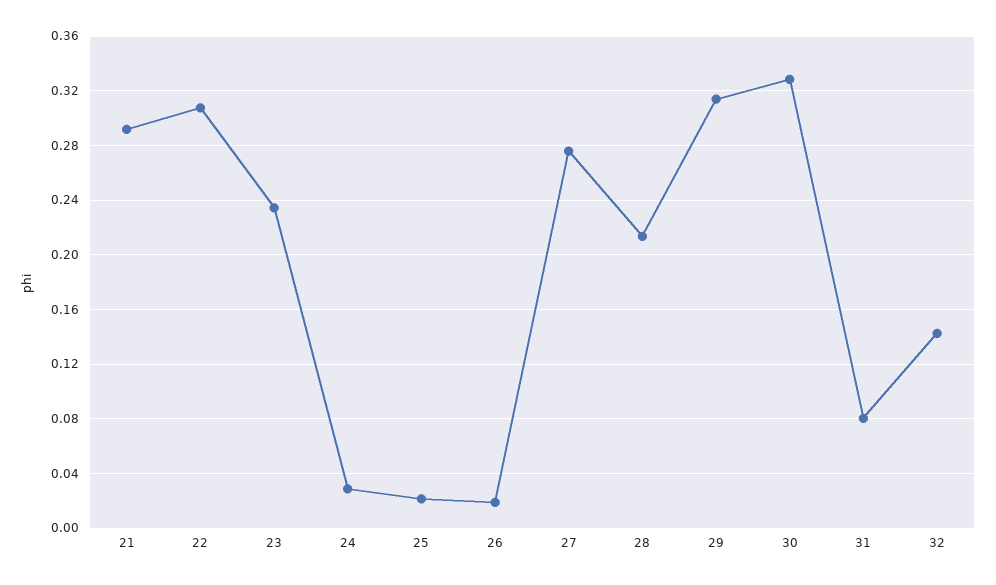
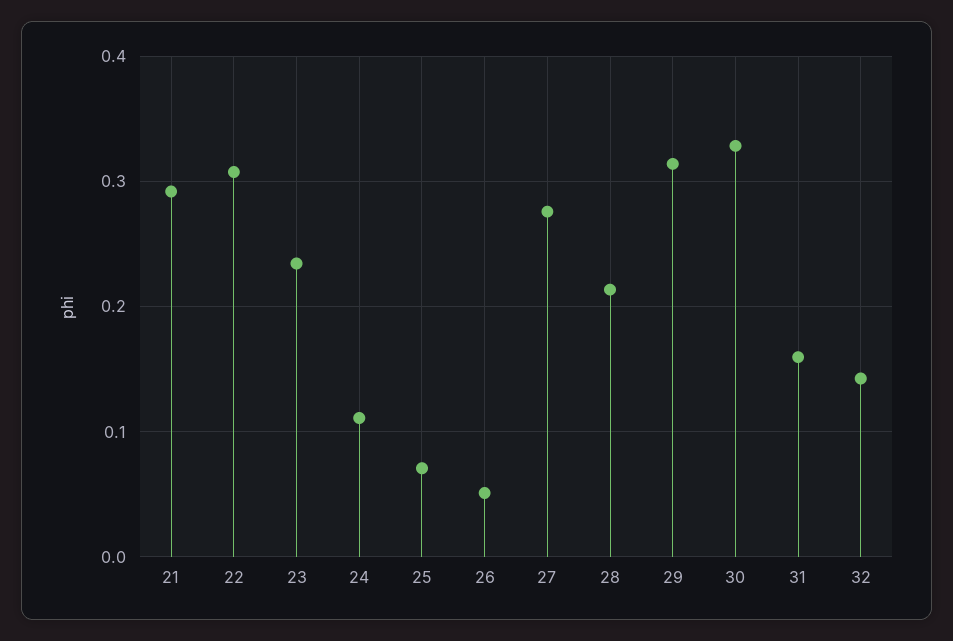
  {
    "21": 0.29,
    "22": 0.305,
    "23": 0.235,
-   "24": 0.03,
+   "24": 0.11,
-   "25": 0.02,
+   "25": 0.07,
-   "26": 0.02,
+   "26": 0.05,
    "27": 0.275,
    "28": 0.215,
    "29": 0.315,
    "30": 0.33,
-   "31": 0.08,
+   "31": 0.16,
    "32": 0.145
  }

